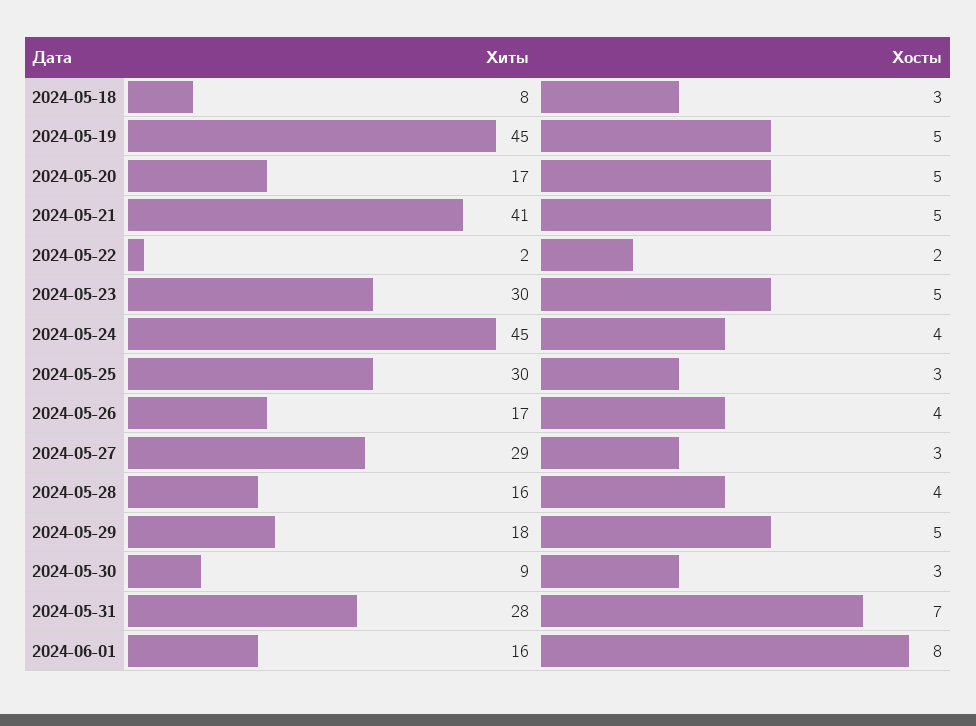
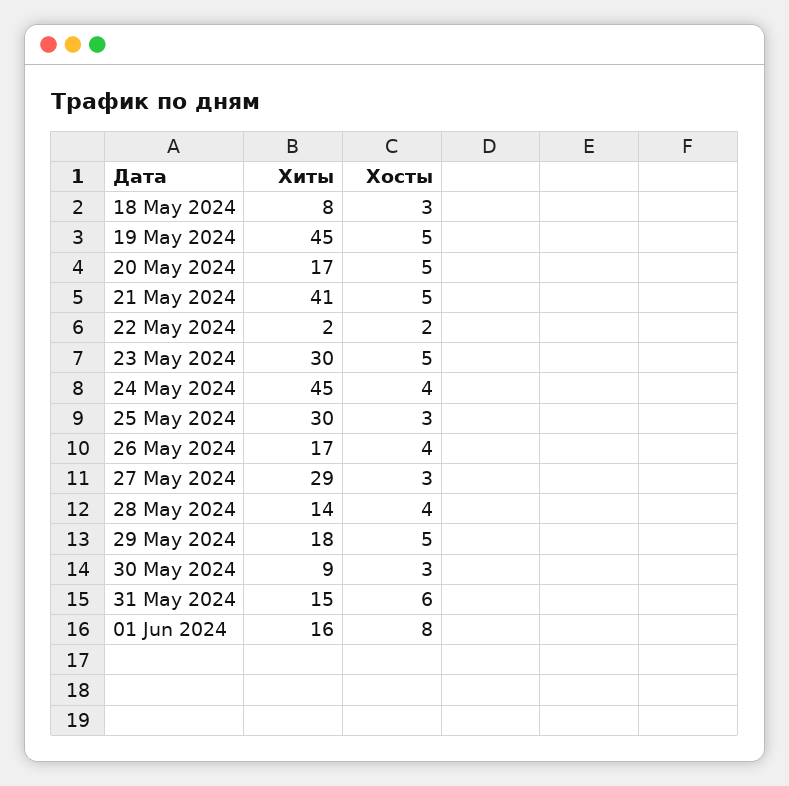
  {
    "Хиты": {
      "2024-05-18": 8,
      "2024-05-19": 45,
      "2024-05-20": 17,
      "2024-05-21": 41,
      "2024-05-22": 2,
      "2024-05-23": 30,
      "2024-05-24": 45,
      "2024-05-25": 30,
      "2024-05-26": 17,
      "2024-05-27": 29,
-     "2024-05-28": 16,
+     "2024-05-28": 14,
      "2024-05-29": 18,
      "2024-05-30": 9,
-     "2024-05-31": 28,
+     "2024-05-31": 15,
      "2024-06-01": 16
    },
    "Хосты": {
      "2024-05-18": 3,
      "2024-05-19": 5,
      "2024-05-20": 5,
      "2024-05-21": 5,
      "2024-05-22": 2,
      "2024-05-23": 5,
      "2024-05-24": 4,
      "2024-05-25": 3,
      "2024-05-26": 4,
      "2024-05-27": 3,
      "2024-05-28": 4,
      "2024-05-29": 5,
      "2024-05-30": 3,
-     "2024-05-31": 7,
+     "2024-05-31": 6,
      "2024-06-01": 8
    }
  }

